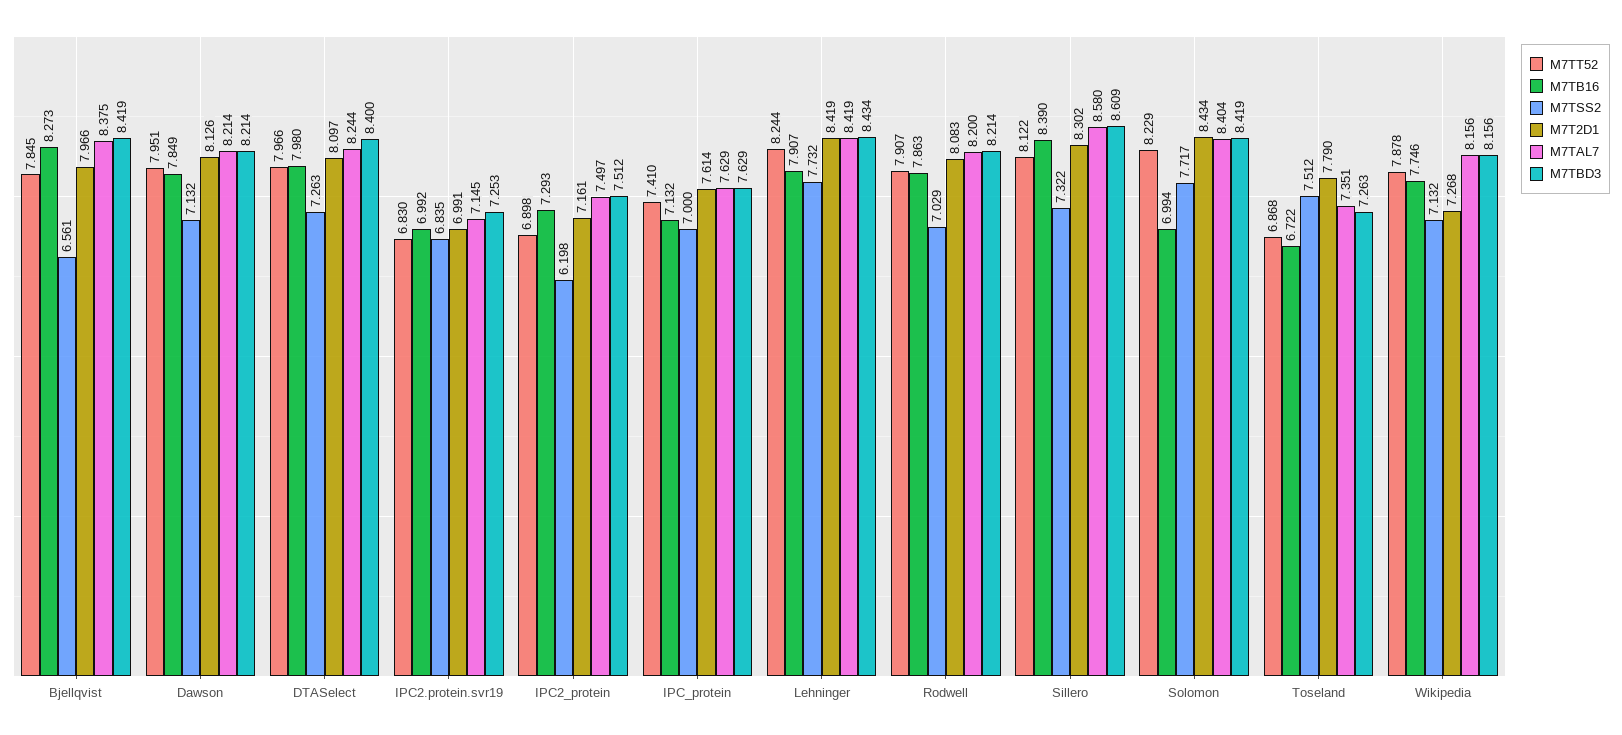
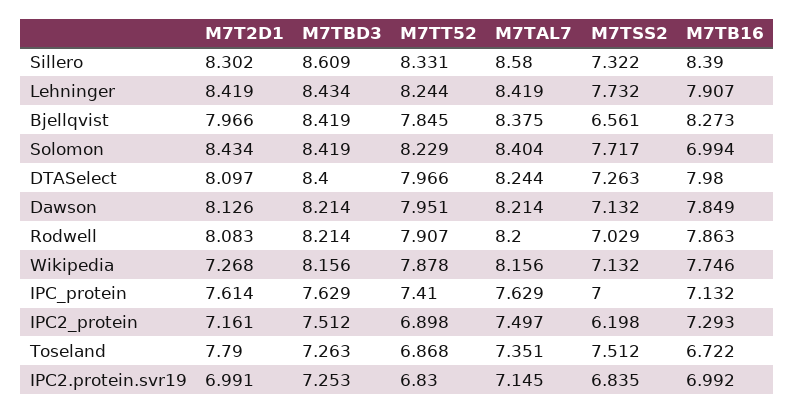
  {
    "M7TT52": {
      "Bjellqvist": 7.845,
      "Dawson": 7.951,
      "DTASelect": 7.966,
      "IPC2.protein.svr19": 6.83,
      "IPC2_protein": 6.898,
      "IPC_protein": 7.41,
      "Lehninger": 8.244,
      "Rodwell": 7.907,
-     "Sillero": 8.122,
+     "Sillero": 8.331,
      "Solomon": 8.229,
      "Toseland": 6.868,
      "Wikipedia": 7.878
    },
    "M7TB16": {
      "Bjellqvist": 8.273,
      "Dawson": 7.849,
      "DTASelect": 7.98,
      "IPC2.protein.svr19": 6.992,
      "IPC2_protein": 7.293,
      "IPC_protein": 7.132,
      "Lehninger": 7.907,
      "Rodwell": 7.863,
      "Sillero": 8.39,
      "Solomon": 6.994,
      "Toseland": 6.722,
      "Wikipedia": 7.746
    },
    "M7TSS2": {
      "Bjellqvist": 6.561,
      "Dawson": 7.132,
      "DTASelect": 7.263,
      "IPC2.protein.svr19": 6.835,
      "IPC2_protein": 6.198,
      "IPC_protein": 7,
      "Lehninger": 7.732,
      "Rodwell": 7.029,
      "Sillero": 7.322,
      "Solomon": 7.717,
      "Toseland": 7.512,
      "Wikipedia": 7.132
    },
    "M7T2D1": {
      "Bjellqvist": 7.966,
      "Dawson": 8.126,
      "DTASelect": 8.097,
      "IPC2.protein.svr19": 6.991,
      "IPC2_protein": 7.161,
      "IPC_protein": 7.614,
      "Lehninger": 8.419,
      "Rodwell": 8.083,
      "Sillero": 8.302,
      "Solomon": 8.434,
      "Toseland": 7.79,
      "Wikipedia": 7.268
    },
    "M7TAL7": {
      "Bjellqvist": 8.375,
      "Dawson": 8.214,
      "DTASelect": 8.244,
      "IPC2.protein.svr19": 7.145,
      "IPC2_protein": 7.497,
      "IPC_protein": 7.629,
      "Lehninger": 8.419,
      "Rodwell": 8.2,
      "Sillero": 8.58,
      "Solomon": 8.404,
      "Toseland": 7.351,
      "Wikipedia": 8.156
    },
    "M7TBD3": {
      "Bjellqvist": 8.419,
      "Dawson": 8.214,
      "DTASelect": 8.4,
      "IPC2.protein.svr19": 7.253,
      "IPC2_protein": 7.512,
      "IPC_protein": 7.629,
      "Lehninger": 8.434,
      "Rodwell": 8.214,
      "Sillero": 8.609,
      "Solomon": 8.419,
      "Toseland": 7.263,
      "Wikipedia": 8.156
    }
  }

